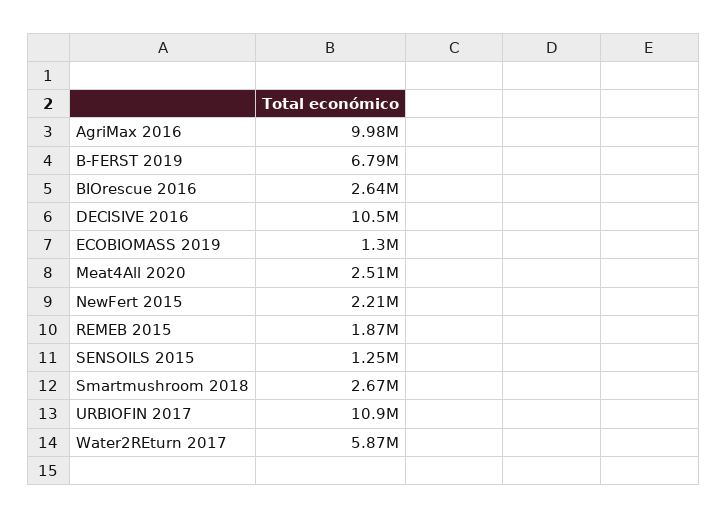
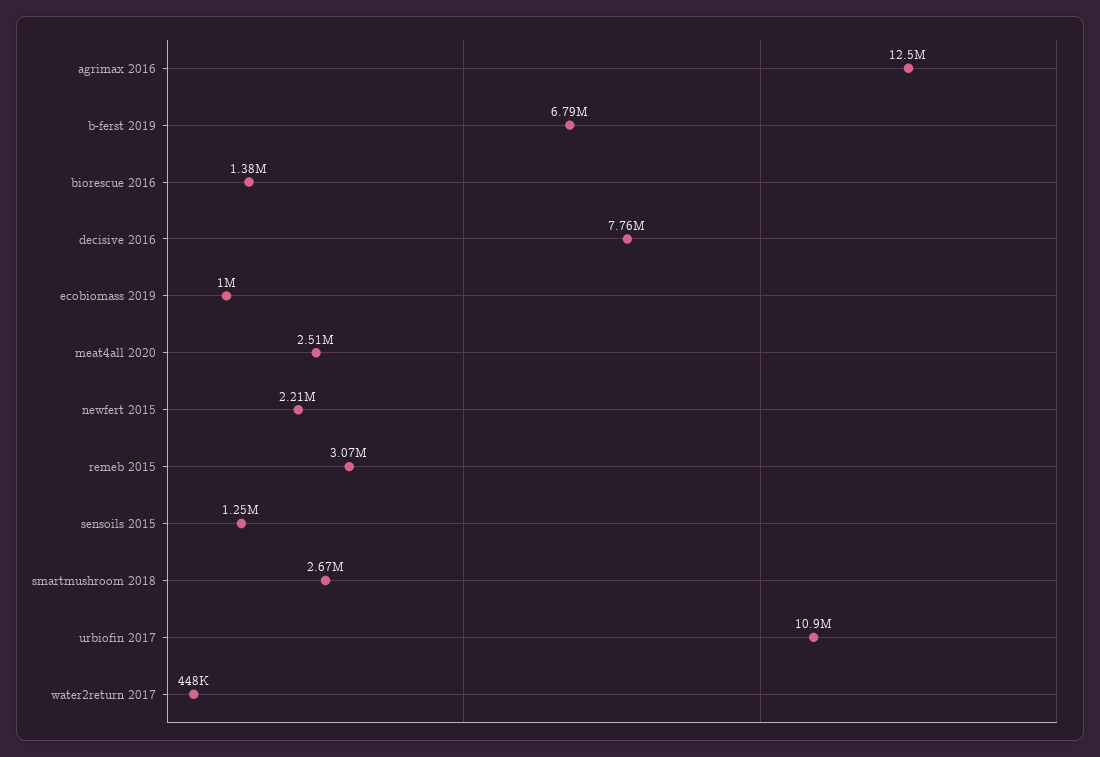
  {
-   "AgriMax 2016": 9980000,
+   "AgriMax 2016": 12500000,
    "B-FERST 2019": 6790000,
-   "BIOrescue 2016": 2640000,
+   "BIOrescue 2016": 1380000,
-   "DECISIVE 2016": 10500000,
+   "DECISIVE 2016": 7760000,
-   "ECOBIOMASS 2019": 1300000,
+   "ECOBIOMASS 2019": 1000000,
    "Meat4All 2020": 2510000,
    "NewFert 2015": 2210000,
-   "REMEB 2015": 1870000,
+   "REMEB 2015": 3070000,
    "SENSOILS 2015": 1250000,
    "Smartmushroom 2018": 2670000,
    "URBIOFIN 2017": 10900000,
-   "Water2REturn 2017": 5870000
+   "Water2REturn 2017": 448000
  }

